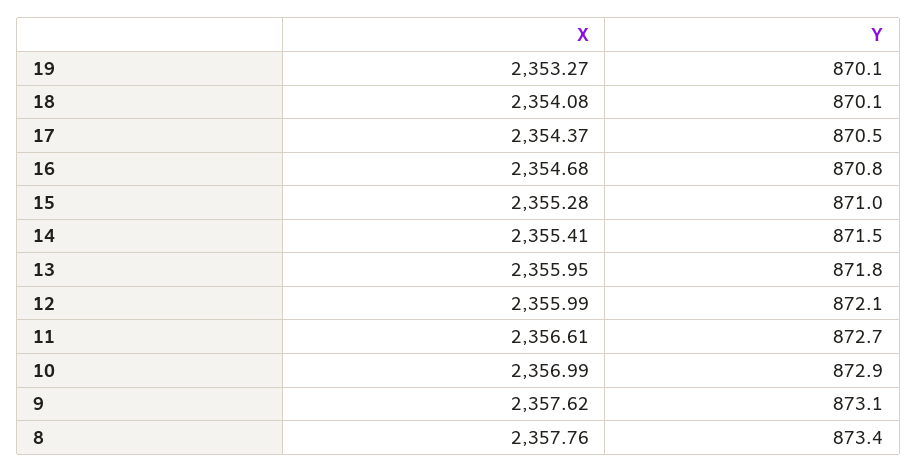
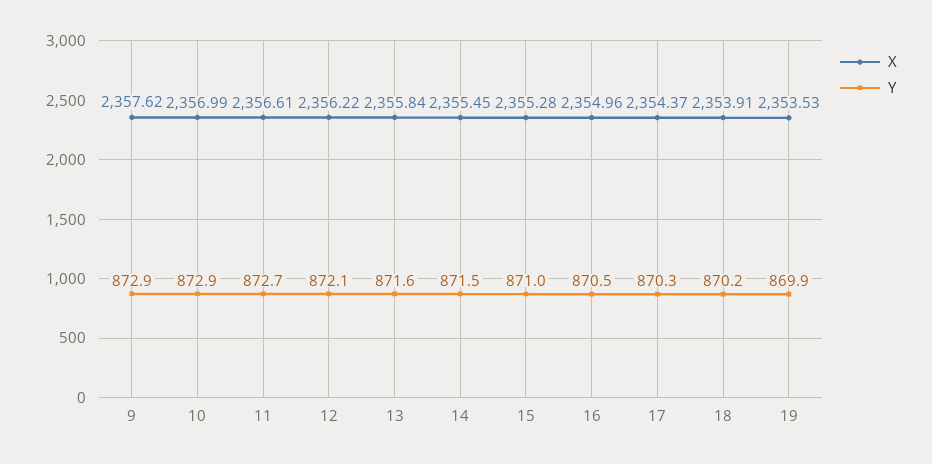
  {
    "X": {
-     "19": 2353.27,
+     "19": 2353.53,
-     "18": 2354.08,
+     "18": 2353.91,
      "17": 2354.37,
-     "16": 2354.68,
+     "16": 2354.96,
      "15": 2355.28,
-     "14": 2355.41,
+     "14": 2355.45,
-     "13": 2355.95,
+     "13": 2355.84,
-     "12": 2355.99,
+     "12": 2356.22,
      "11": 2356.61,
      "10": 2356.99,
-     "9": 2357.62,
+     "9": 2357.62
-     "8": 2357.76
    },
    "Y": {
-     "19": 870.1,
+     "19": 869.9,
-     "18": 870.1,
+     "18": 870.2,
-     "17": 870.5,
+     "17": 870.3,
-     "16": 870.8,
+     "16": 870.5,
      "15": 871,
      "14": 871.5,
-     "13": 871.8,
+     "13": 871.6,
      "12": 872.1,
      "11": 872.7,
      "10": 872.9,
-     "9": 873.1,
+     "9": 872.9
-     "8": 873.4
    }
  }

